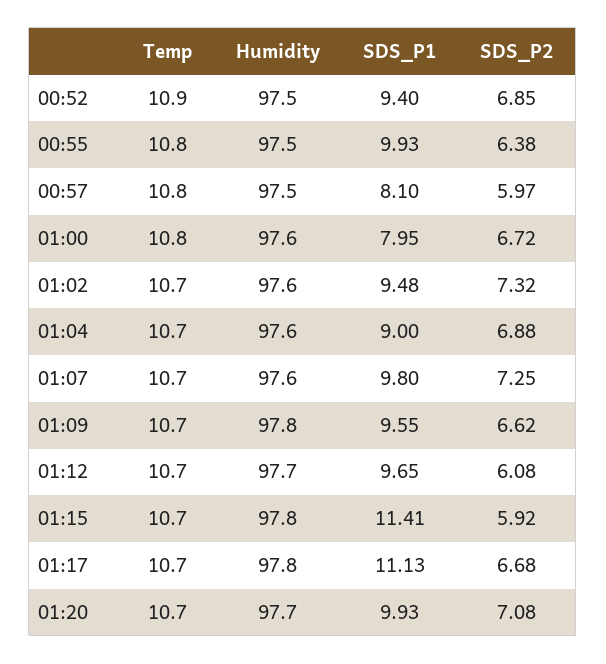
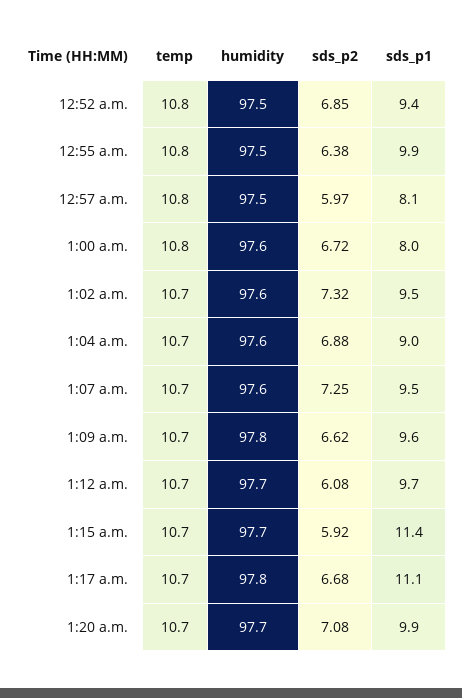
  {
    "Temp": {
-     "00:52": 10.9,
+     "00:52": 10.8,
      "00:55": 10.8,
      "00:57": 10.8,
      "01:00": 10.8,
      "01:02": 10.7,
      "01:04": 10.7,
      "01:07": 10.7,
      "01:09": 10.7,
      "01:12": 10.7,
      "01:15": 10.7,
      "01:17": 10.7,
      "01:20": 10.7
    },
    "Humidity": {
      "00:52": 97.5,
      "00:55": 97.5,
      "00:57": 97.5,
      "01:00": 97.6,
      "01:02": 97.6,
      "01:04": 97.6,
      "01:07": 97.6,
      "01:09": 97.8,
      "01:12": 97.7,
-     "01:15": 97.8,
+     "01:15": 97.7,
      "01:17": 97.8,
      "01:20": 97.7
    },
    "SDS_P1": {
      "00:52": 9.4,
      "00:55": 9.93,
      "00:57": 8.1,
      "01:00": 7.95,
      "01:02": 9.48,
      "01:04": 9,
-     "01:07": 9.8,
+     "01:07": 9.5,
      "01:09": 9.55,
      "01:12": 9.65,
      "01:15": 11.41,
      "01:17": 11.13,
      "01:20": 9.93
    },
    "SDS_P2": {
      "00:52": 6.85,
      "00:55": 6.38,
      "00:57": 5.97,
      "01:00": 6.72,
      "01:02": 7.32,
      "01:04": 6.88,
      "01:07": 7.25,
      "01:09": 6.62,
      "01:12": 6.08,
      "01:15": 5.92,
      "01:17": 6.68,
      "01:20": 7.08
    }
  }

